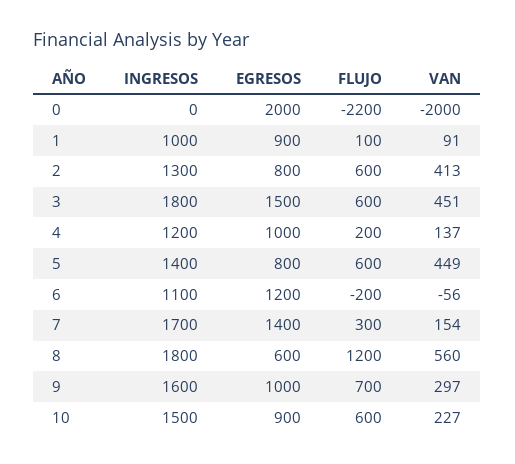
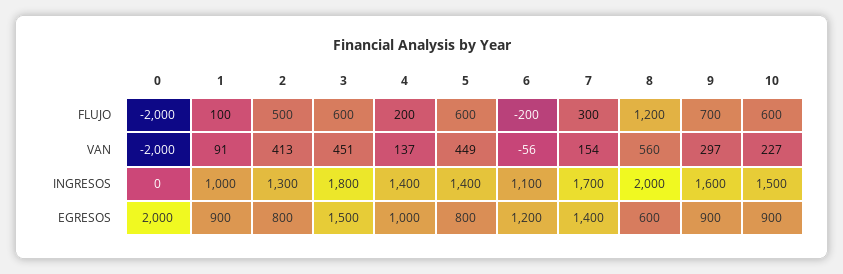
  {
    "INGRESOS": {
      "0": 0,
      "1": 1000,
      "2": 1300,
      "3": 1800,
-     "4": 1200,
+     "4": 1400,
      "5": 1400,
      "6": 1100,
      "7": 1700,
-     "8": 1800,
+     "8": 2000,
      "9": 1600,
      "10": 1500
    },
    "EGRESOS": {
      "0": 2000,
      "1": 900,
      "2": 800,
      "3": 1500,
      "4": 1000,
      "5": 800,
      "6": 1200,
      "7": 1400,
      "8": 600,
-     "9": 1000,
+     "9": 900,
      "10": 900
    },
    "FLUJO": {
-     "0": -2200,
+     "0": -2000,
      "1": 100,
-     "2": 600,
+     "2": 500,
      "3": 600,
      "4": 200,
      "5": 600,
      "6": -200,
      "7": 300,
      "8": 1200,
      "9": 700,
      "10": 600
    },
    "VAN": {
      "0": -2000,
      "1": 91,
      "2": 413,
      "3": 451,
      "4": 137,
      "5": 449,
      "6": -56,
      "7": 154,
      "8": 560,
      "9": 297,
      "10": 227
    }
  }

